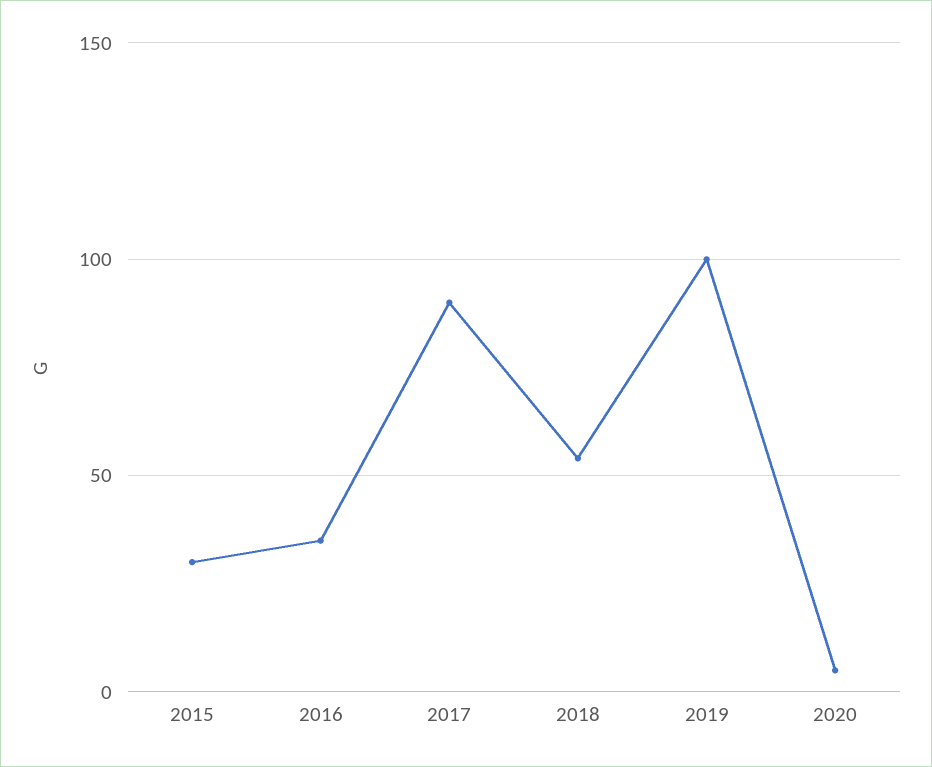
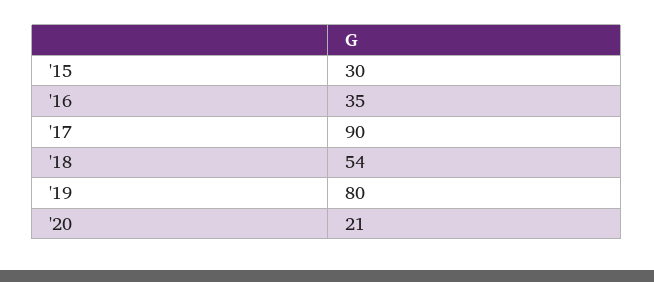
  {
    "2015": 30,
    "2016": 35,
    "2017": 90,
    "2018": 54,
-   "2019": 100,
+   "2019": 80,
-   "2020": 5
+   "2020": 21
  }

